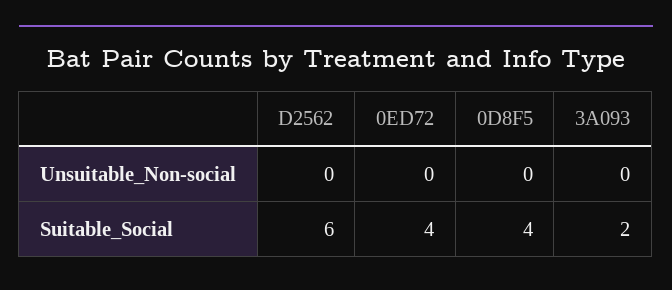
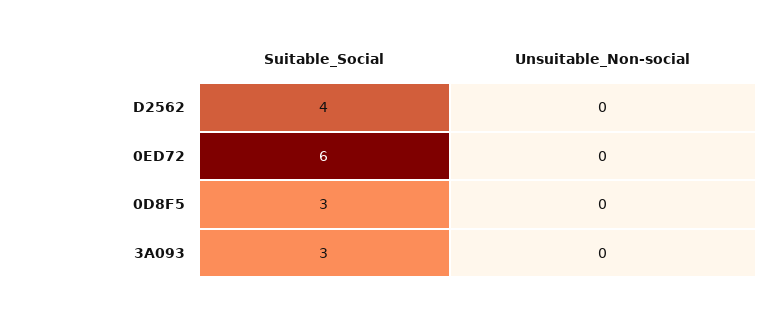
  {
    "D2562": {
      "Unsuitable_Non-social": 0,
-     "Suitable_Social": 6
+     "Suitable_Social": 4
    },
    "0ED72": {
      "Unsuitable_Non-social": 0,
-     "Suitable_Social": 4
+     "Suitable_Social": 6
    },
    "0D8F5": {
      "Unsuitable_Non-social": 0,
-     "Suitable_Social": 4
+     "Suitable_Social": 3
    },
    "3A093": {
      "Unsuitable_Non-social": 0,
-     "Suitable_Social": 2
+     "Suitable_Social": 3
    }
  }

